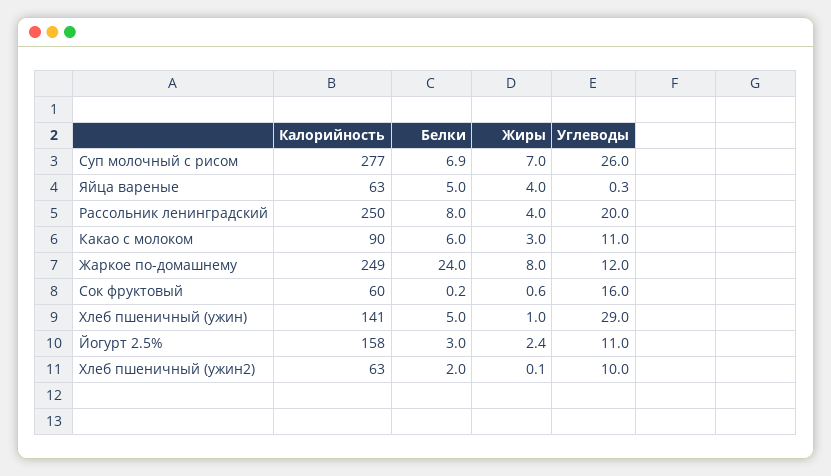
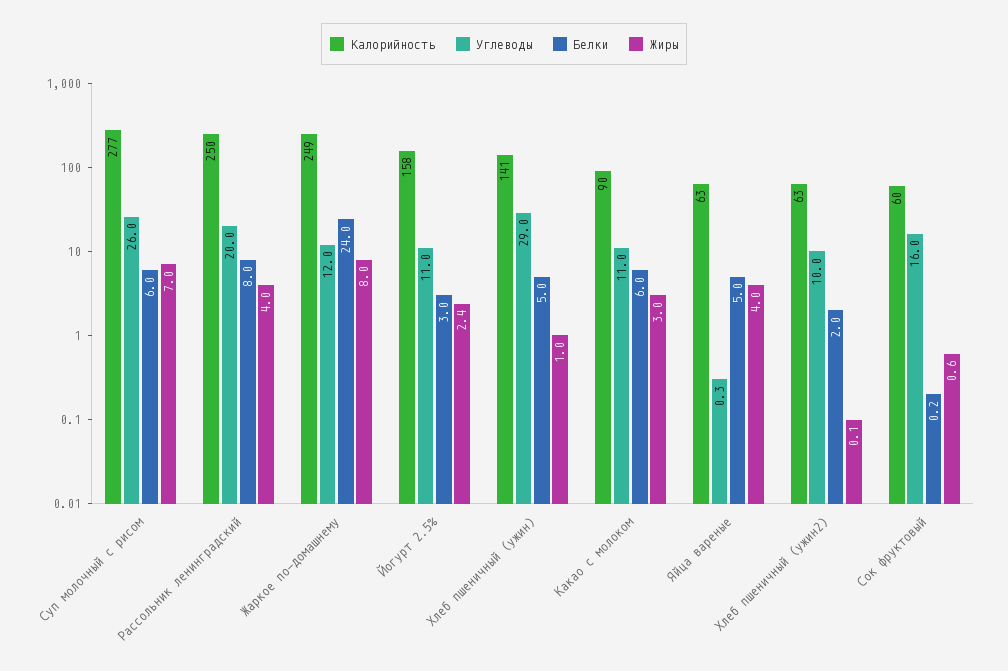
  {
    "Калорийность": {
      "Суп молочный с рисом": 277,
      "Яйца вареные": 63,
      "Рассольник ленинградский": 250,
      "Какао с молоком": 90,
      "Жаркое по-домашнему": 249,
      "Сок фруктовый": 60,
      "Хлеб пшеничный (ужин)": 141,
      "Йогурт 2.5%": 158,
      "Хлеб пшеничный (ужин2)": 63
    },
    "Белки": {
-     "Суп молочный с рисом": 6.9,
+     "Суп молочный с рисом": 6,
      "Яйца вареные": 5,
      "Рассольник ленинградский": 8,
      "Какао с молоком": 6,
      "Жаркое по-домашнему": 24,
      "Сок фруктовый": 0.2,
      "Хлеб пшеничный (ужин)": 5,
      "Йогурт 2.5%": 3,
      "Хлеб пшеничный (ужин2)": 2
    },
    "Жиры": {
      "Суп молочный с рисом": 7,
      "Яйца вареные": 4,
      "Рассольник ленинградский": 4,
      "Какао с молоком": 3,
      "Жаркое по-домашнему": 8,
      "Сок фруктовый": 0.6,
      "Хлеб пшеничный (ужин)": 1,
      "Йогурт 2.5%": 2.4,
      "Хлеб пшеничный (ужин2)": 0.1
    },
    "Углеводы": {
      "Суп молочный с рисом": 26,
      "Яйца вареные": 0.3,
      "Рассольник ленинградский": 20,
      "Какао с молоком": 11,
      "Жаркое по-домашнему": 12,
      "Сок фруктовый": 16,
      "Хлеб пшеничный (ужин)": 29,
      "Йогурт 2.5%": 11,
      "Хлеб пшеничный (ужин2)": 10
    }
  }

